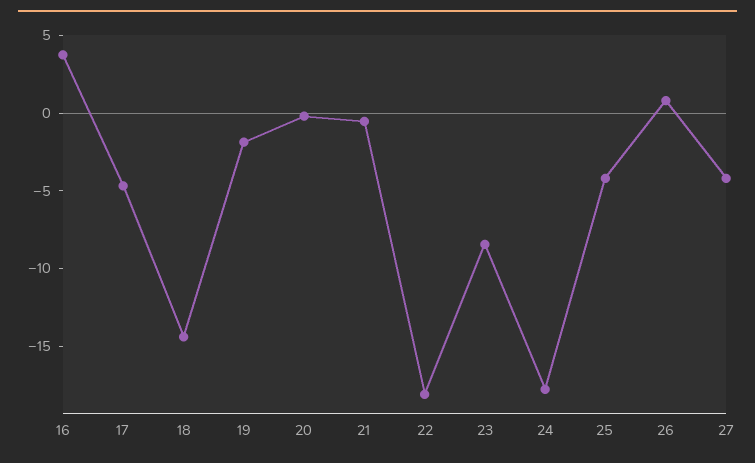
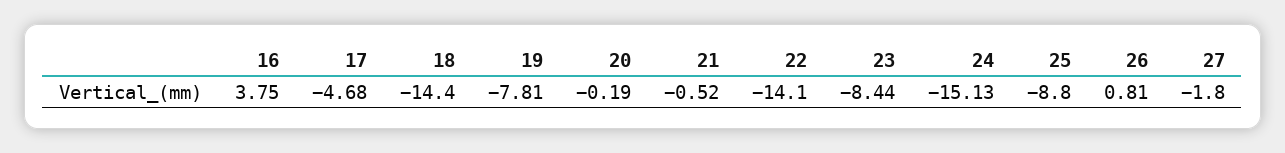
  {
    "16": 3.75,
    "17": -4.68,
    "18": -14.4,
-   "19": -2,
+   "19": -7.81,
    "20": -0.19,
    "21": -0.52,
-   "22": -18,
+   "22": -14.1,
    "23": -8.44,
-   "24": -18,
+   "24": -15.13,
-   "25": -4,
+   "25": -8.8,
    "26": 0.81,
-   "27": -4
+   "27": -1.8
  }

